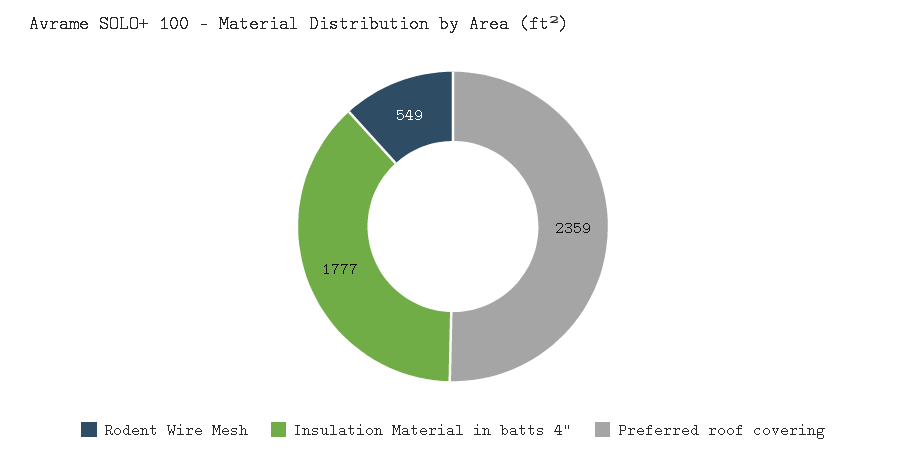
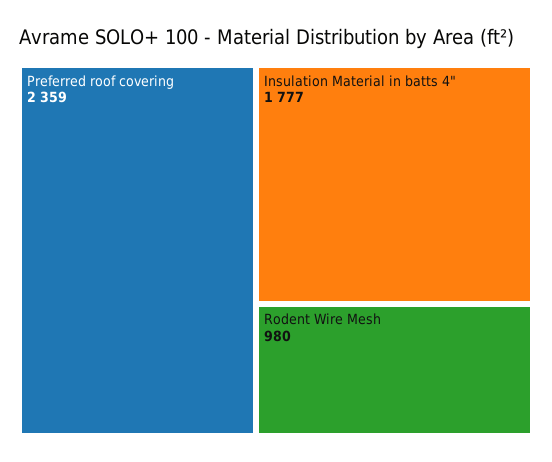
  {
-   "Rodent Wire Mesh": 549,
+   "Rodent Wire Mesh": 980,
    "Insulation Material in batts 4\"": 1777,
    "Preferred roof covering": 2359
  }

